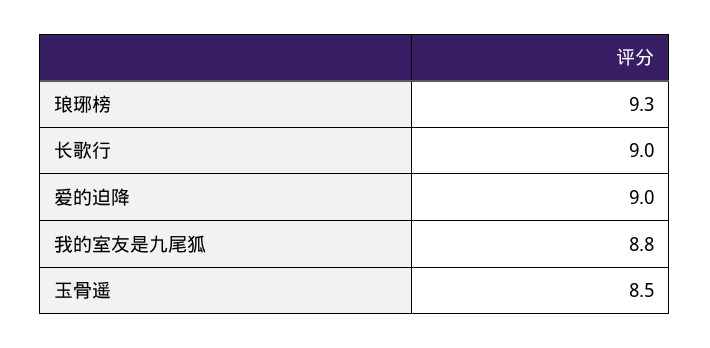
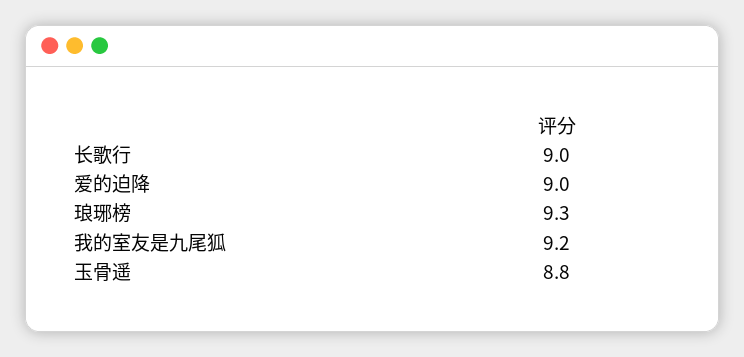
  {
    "琅琊榜": 9.3,
    "长歌行": 9,
    "爱的迫降": 9,
-   "我的室友是九尾狐": 8.8,
+   "我的室友是九尾狐": 9.2,
-   "玉骨遥": 8.5
+   "玉骨遥": 8.8
  }

